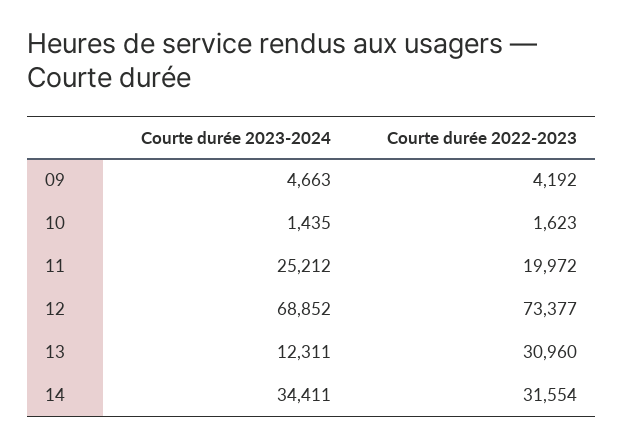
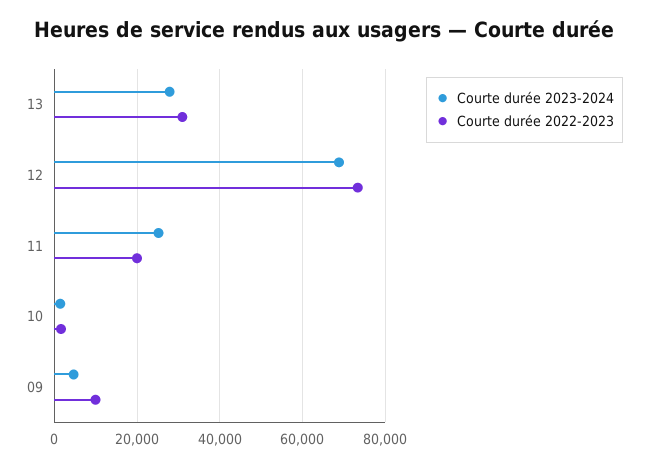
  {
    "Courte durée 2023-2024": {
      "09": 4663,
      "10": 1435,
      "11": 25212,
      "12": 68852,
-     "13": 12311,
+     "13": 28000
-     "14": 34411
    },
    "Courte durée 2022-2023": {
-     "09": 4192,
+     "09": 10000,
      "10": 1623,
      "11": 19972,
      "12": 73377,
-     "13": 30960,
+     "13": 30960
-     "14": 31554
    }
  }

